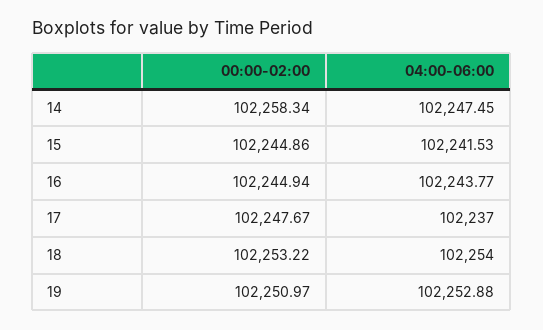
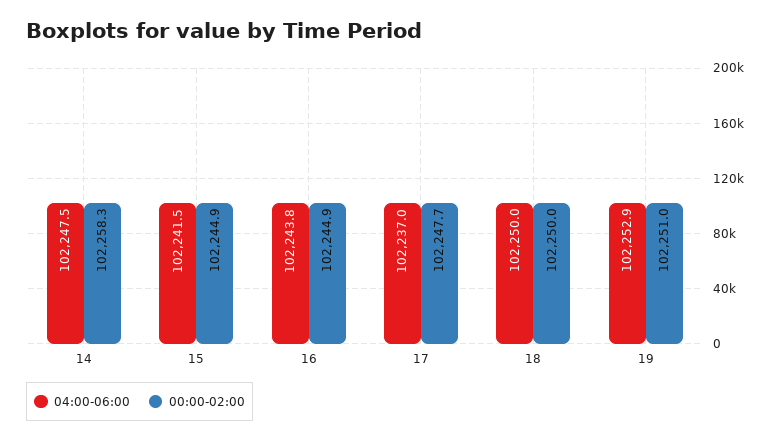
  {
    "00:00-02:00": {
      "14": 102258.34,
      "15": 102244.86,
      "16": 102244.94,
      "17": 102247.67,
-     "18": 102253.22,
+     "18": 102250,
      "19": 102250.97
    },
    "04:00-06:00": {
      "14": 102247.45,
      "15": 102241.53,
      "16": 102243.77,
      "17": 102237,
-     "18": 102254,
+     "18": 102250,
      "19": 102252.88
    }
  }

